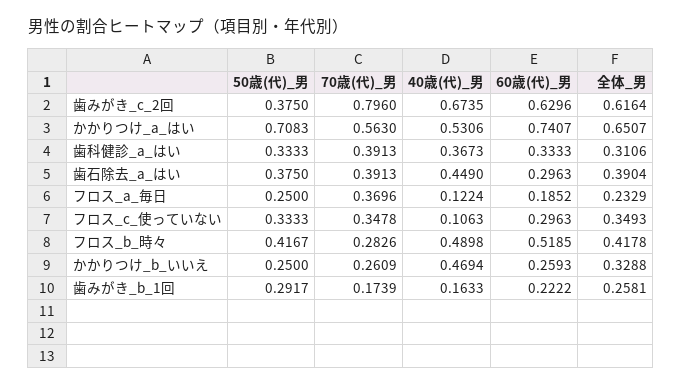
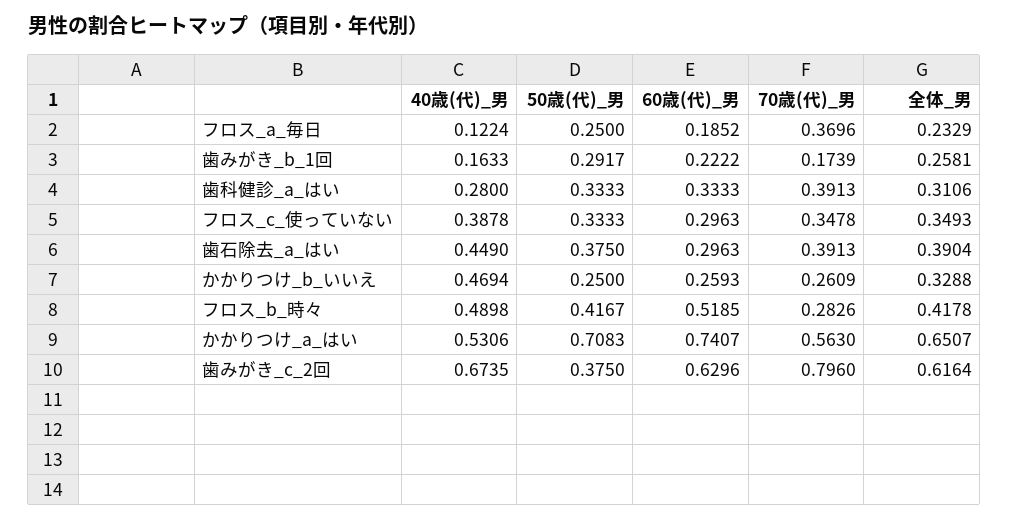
  {
    "50歳(代)_男": {
      "歯みがき_c_2回": 0.375,
      "かかりつけ_a_はい": 0.7083,
      "歯科健診_a_はい": 0.3333,
      "歯石除去_a_はい": 0.375,
      "フロス_a_毎日": 0.25,
      "フロス_c_使っていない": 0.3333,
      "フロス_b_時々": 0.4167,
      "かかりつけ_b_いいえ": 0.25,
      "歯みがき_b_1回": 0.2917
    },
    "70歳(代)_男": {
      "歯みがき_c_2回": 0.796,
      "かかりつけ_a_はい": 0.563,
      "歯科健診_a_はい": 0.3913,
      "歯石除去_a_はい": 0.3913,
      "フロス_a_毎日": 0.3696,
      "フロス_c_使っていない": 0.3478,
      "フロス_b_時々": 0.2826,
      "かかりつけ_b_いいえ": 0.2609,
      "歯みがき_b_1回": 0.1739
    },
    "40歳(代)_男": {
      "歯みがき_c_2回": 0.6735,
      "かかりつけ_a_はい": 0.5306,
-     "歯科健診_a_はい": 0.3673,
+     "歯科健診_a_はい": 0.28,
      "歯石除去_a_はい": 0.449,
      "フロス_a_毎日": 0.1224,
-     "フロス_c_使っていない": 0.1063,
+     "フロス_c_使っていない": 0.3878,
      "フロス_b_時々": 0.4898,
      "かかりつけ_b_いいえ": 0.4694,
      "歯みがき_b_1回": 0.1633
    },
    "60歳(代)_男": {
      "歯みがき_c_2回": 0.6296,
      "かかりつけ_a_はい": 0.7407,
      "歯科健診_a_はい": 0.3333,
      "歯石除去_a_はい": 0.2963,
      "フロス_a_毎日": 0.1852,
      "フロス_c_使っていない": 0.2963,
      "フロス_b_時々": 0.5185,
      "かかりつけ_b_いいえ": 0.2593,
      "歯みがき_b_1回": 0.2222
    },
    "全体_男": {
      "歯みがき_c_2回": 0.6164,
      "かかりつけ_a_はい": 0.6507,
      "歯科健診_a_はい": 0.3106,
      "歯石除去_a_はい": 0.3904,
      "フロス_a_毎日": 0.2329,
      "フロス_c_使っていない": 0.3493,
      "フロス_b_時々": 0.4178,
      "かかりつけ_b_いいえ": 0.3288,
      "歯みがき_b_1回": 0.2581
    }
  }

